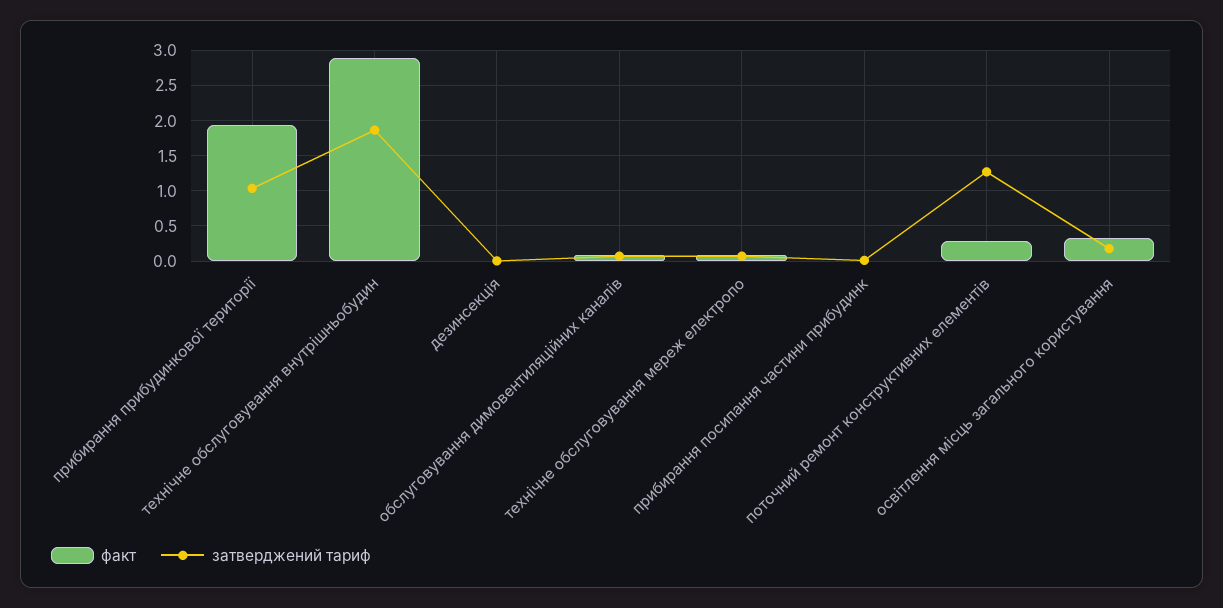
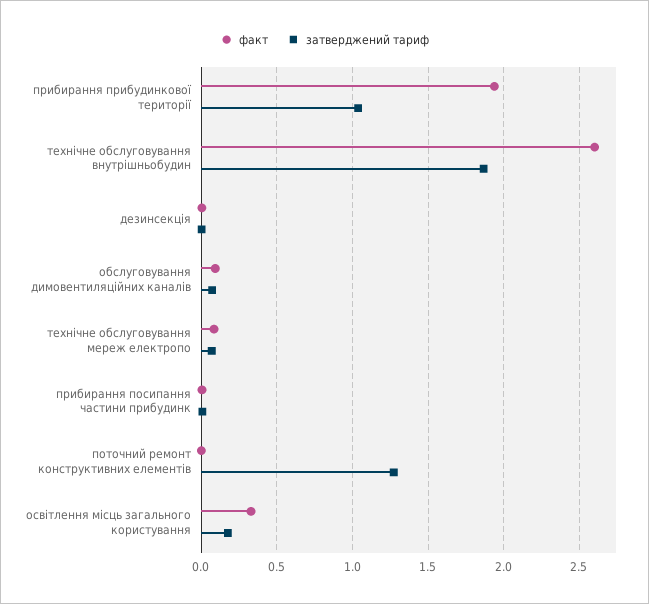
  {
    "факт": {
      "прибирання прибудинкової території": 1.95,
-     "технічне обслуговування внутрішньобудин": 2.9,
+     "технічне обслуговування внутрішньобудин": 2.6,
      "дезинсекція": 0,
      "обслуговування димовентиляційних каналів": 0.1,
      "технічне обслуговування мереж електропо": 0.1,
      "прибирання посипання частини прибудинк": 0,
-     "поточний ремонт конструктивних елементів": 0.3,
+     "поточний ремонт конструктивних елементів": 0,
      "освітлення місць загального користування": 0.35
    },
    "затверджений тариф": {
      "прибирання прибудинкової території": 1.05,
      "технічне обслуговування внутрішньобудин": 1.85,
      "дезинсекція": 0,
      "обслуговування димовентиляційних каналів": 0.05,
      "технічне обслуговування мереж електропо": 0.05,
      "прибирання посипання частини прибудинк": 0,
      "поточний ремонт конструктивних елементів": 1.25,
      "освітлення місць загального користування": 0.2
    }
  }

